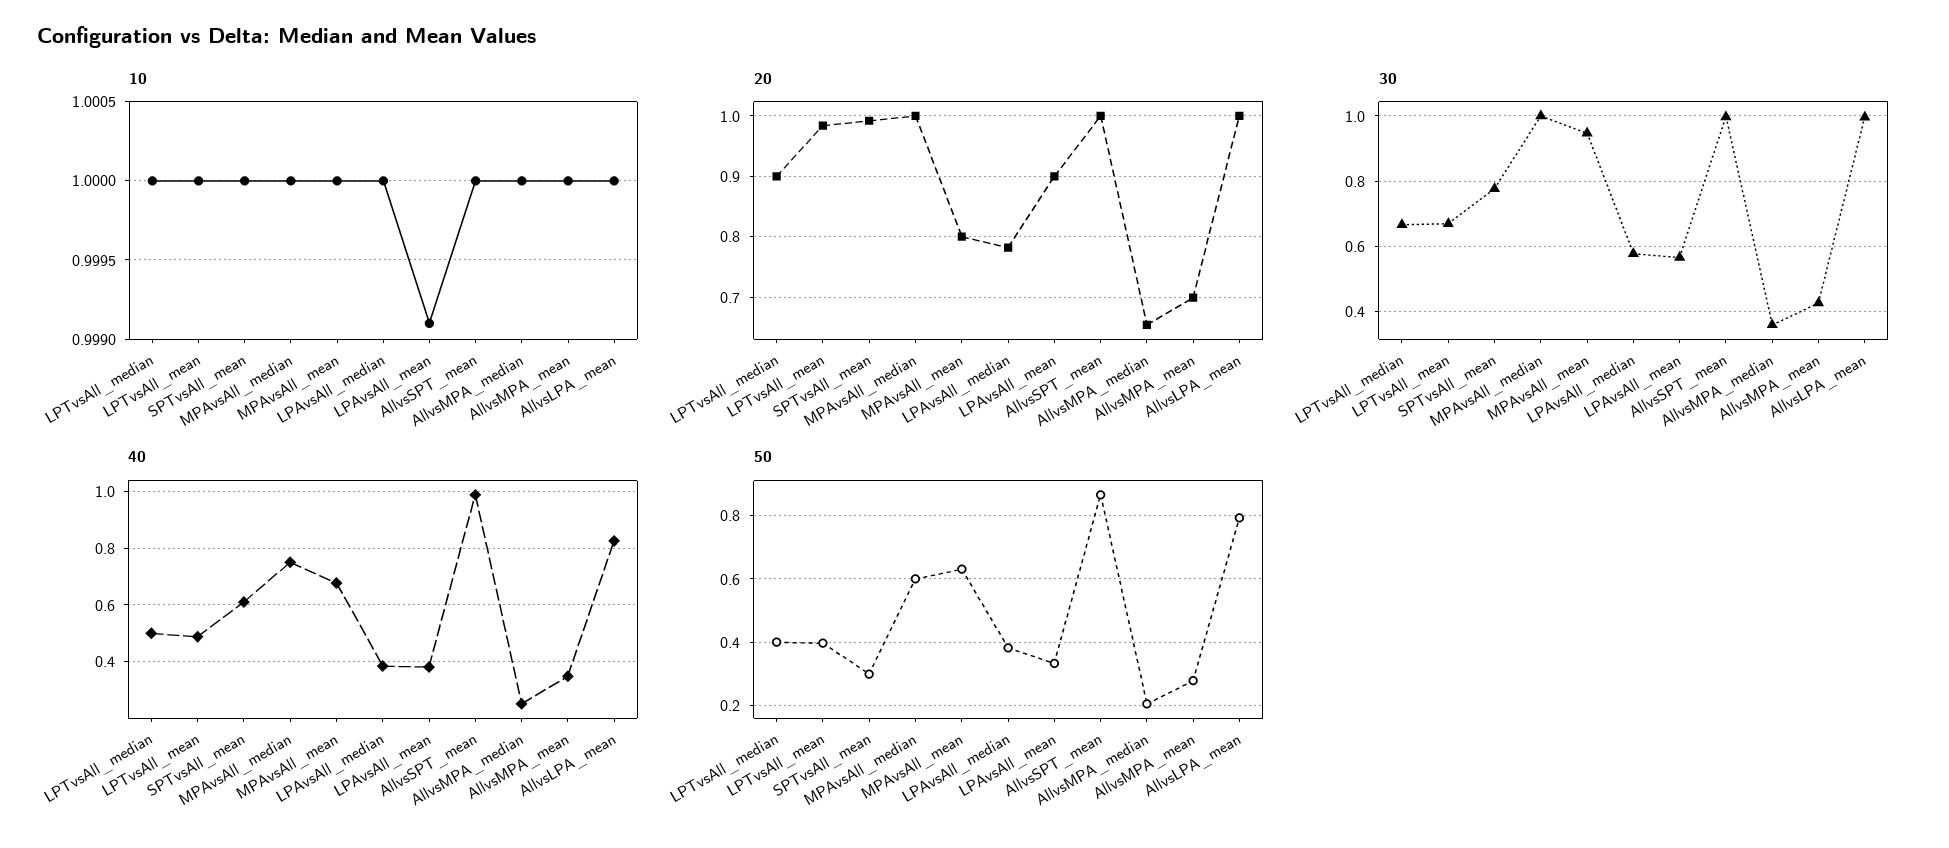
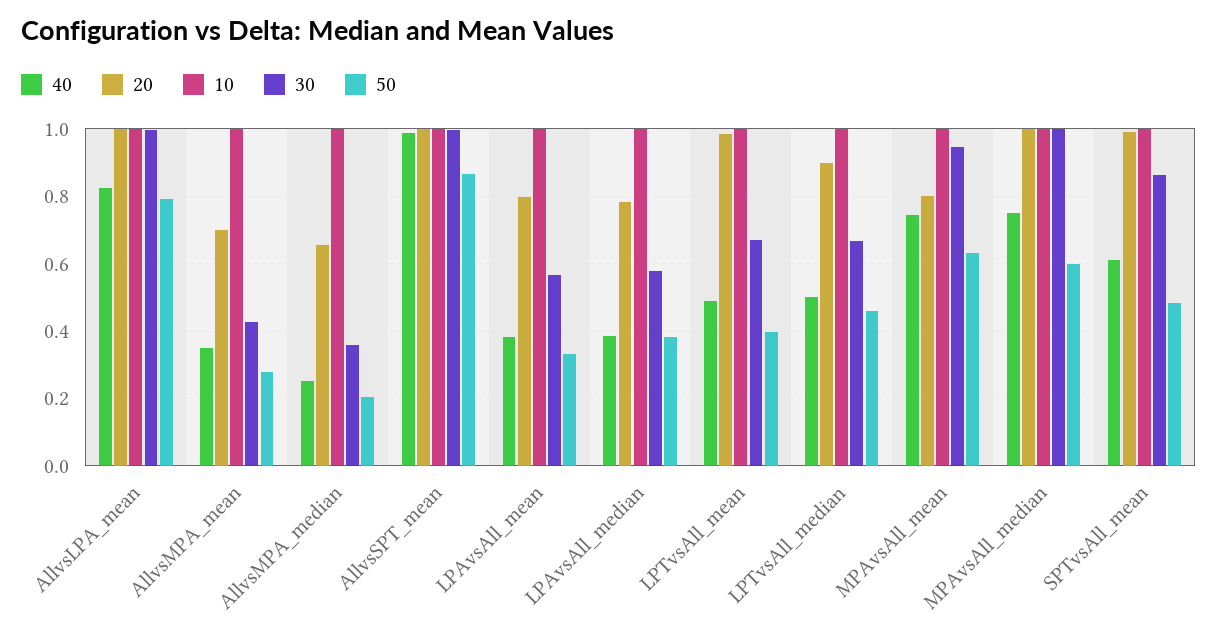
  {
    "10": {
      "LPTvsAll_median": 1,
      "LPTvsAll_mean": 1,
      "SPTvsAll_mean": 1,
      "MPAvsAll_median": 1,
      "MPAvsAll_mean": 1,
      "LPAvsAll_median": 1,
      "LPAvsAll_mean": 0.9991,
      "AllvsSPT_mean": 1,
      "AllvsMPA_median": 1,
      "AllvsMPA_mean": 1,
      "AllvsLPA_mean": 1
    },
    "20": {
      "LPTvsAll_median": 0.9,
      "LPTvsAll_mean": 0.98,
      "SPTvsAll_mean": 0.99,
      "MPAvsAll_median": 1,
      "MPAvsAll_mean": 0.8,
      "LPAvsAll_median": 0.78,
-     "LPAvsAll_mean": 0.9,
+     "LPAvsAll_mean": 0.8,
      "AllvsSPT_mean": 1,
      "AllvsMPA_median": 0.65,
      "AllvsMPA_mean": 0.7,
      "AllvsLPA_mean": 1
    },
    "30": {
      "LPTvsAll_median": 0.66,
      "LPTvsAll_mean": 0.68,
-     "SPTvsAll_mean": 0.78,
+     "SPTvsAll_mean": 0.86,
      "MPAvsAll_median": 1,
      "MPAvsAll_mean": 0.94,
      "LPAvsAll_median": 0.58,
      "LPAvsAll_mean": 0.56,
      "AllvsSPT_mean": 1,
      "AllvsMPA_median": 0.36,
      "AllvsMPA_mean": 0.42,
      "AllvsLPA_mean": 1
    },
    "40": {
      "LPTvsAll_median": 0.5,
      "LPTvsAll_mean": 0.48,
      "SPTvsAll_mean": 0.62,
      "MPAvsAll_median": 0.76,
-     "MPAvsAll_mean": 0.675,
+     "MPAvsAll_mean": 0.74,
      "LPAvsAll_median": 0.38,
      "LPAvsAll_mean": 0.38,
      "AllvsSPT_mean": 0.98,
      "AllvsMPA_median": 0.26,
      "AllvsMPA_mean": 0.34,
      "AllvsLPA_mean": 0.82
    },
    "50": {
-     "LPTvsAll_median": 0.4,
+     "LPTvsAll_median": 0.46,
      "LPTvsAll_mean": 0.4,
-     "SPTvsAll_mean": 0.3,
+     "SPTvsAll_mean": 0.48,
      "MPAvsAll_median": 0.6,
      "MPAvsAll_mean": 0.64,
      "LPAvsAll_median": 0.38,
      "LPAvsAll_mean": 0.34,
      "AllvsSPT_mean": 0.86,
      "AllvsMPA_median": 0.2,
      "AllvsMPA_mean": 0.28,
      "AllvsLPA_mean": 0.8
    }
  }

